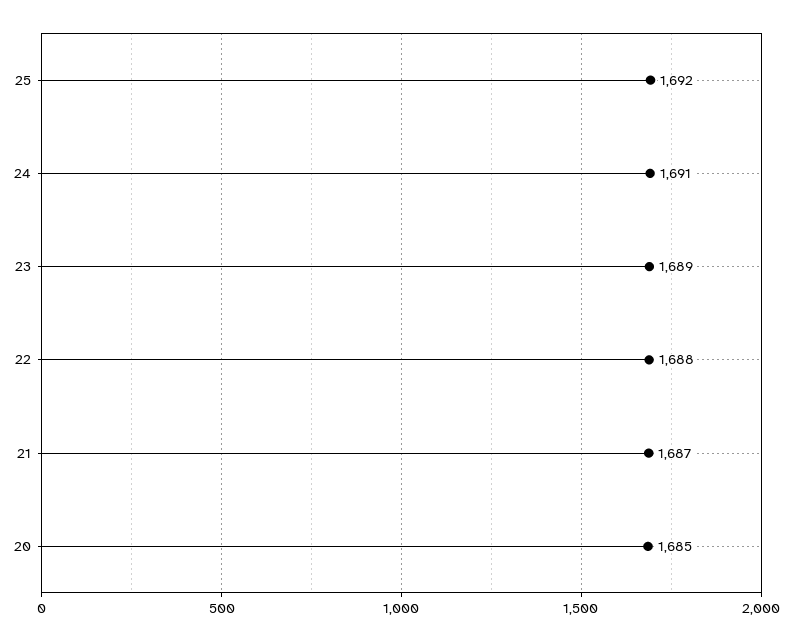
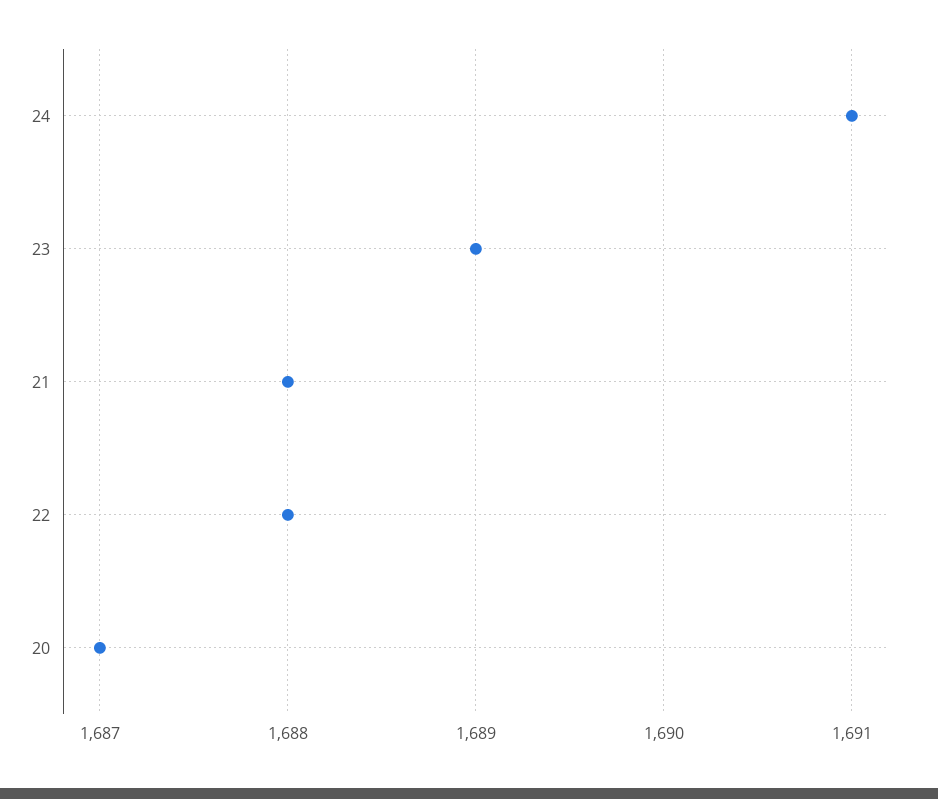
  {
-   "25": 1692,
    "24": 1691,
    "23": 1689,
    "22": 1688,
-   "21": 1687,
+   "21": 1688,
-   "20": 1685
+   "20": 1687
  }

